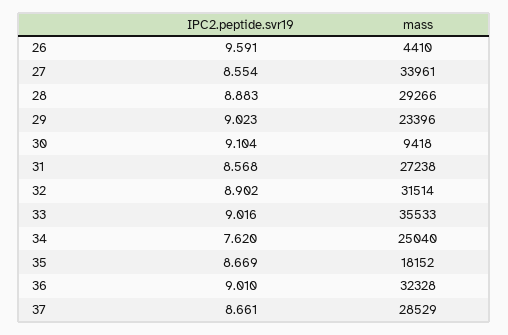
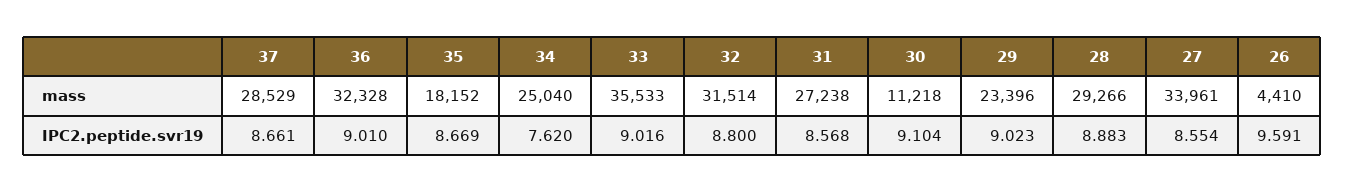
  {
    "IPC2.peptide.svr19": {
      "26": 9.591,
      "27": 8.554,
      "28": 8.883,
      "29": 9.023,
      "30": 9.104,
      "31": 8.568,
-     "32": 8.902,
+     "32": 8.8,
      "33": 9.016,
      "34": 7.62,
      "35": 8.669,
      "36": 9.01,
      "37": 8.661
    },
    "mass": {
      "26": 4410,
      "27": 33961,
      "28": 29266,
      "29": 23396,
-     "30": 9418,
+     "30": 11218,
      "31": 27238,
      "32": 31514,
      "33": 35533,
      "34": 25040,
      "35": 18152,
      "36": 32328,
      "37": 28529
    }
  }

